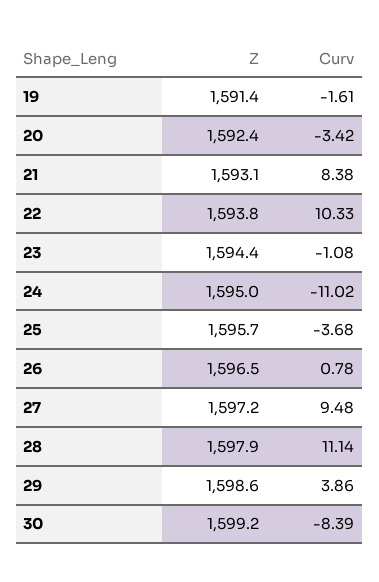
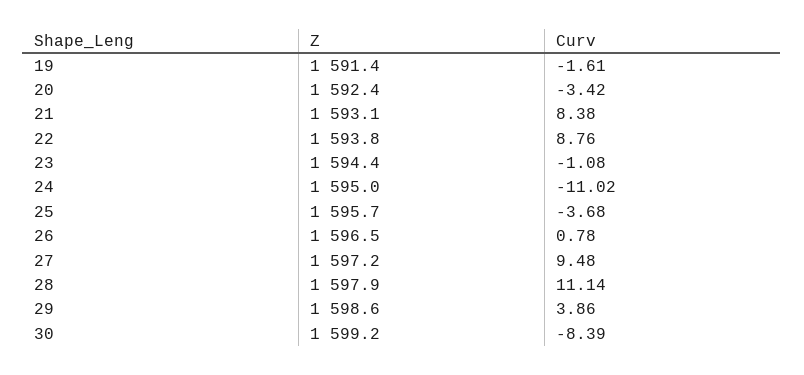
  {
    "Z": {
      "19": 1591.4,
      "20": 1592.4,
      "21": 1593.1,
      "22": 1593.8,
      "23": 1594.4,
      "24": 1595,
      "25": 1595.7,
      "26": 1596.5,
      "27": 1597.2,
      "28": 1597.9,
      "29": 1598.6,
      "30": 1599.2
    },
    "Curv": {
      "19": -1.61,
      "20": -3.42,
      "21": 8.38,
-     "22": 10.33,
+     "22": 8.76,
      "23": -1.08,
      "24": -11.02,
      "25": -3.68,
      "26": 0.78,
      "27": 9.48,
      "28": 11.14,
      "29": 3.86,
      "30": -8.39
    }
  }

